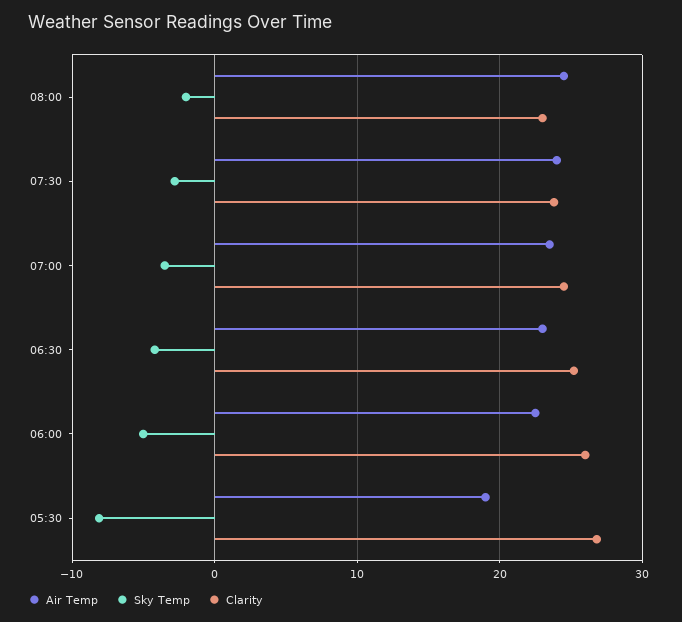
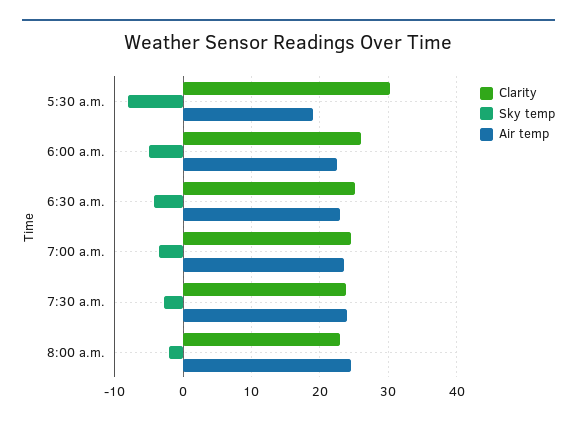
  {
    "Air Temp": {
      "08:00": 25,
      "07:30": 24,
      "07:00": 24,
      "06:30": 23,
      "06:00": 23,
      "05:30": 19
    },
    "Sky Temp": {
      "08:00": -2,
      "07:30": -3,
      "07:00": -4,
      "06:30": -4,
      "06:00": -5,
      "05:30": -8
    },
    "Clarity": {
      "08:00": 23,
      "07:30": 24,
      "07:00": 25,
      "06:30": 25,
      "06:00": 26,
-     "05:30": 27
+     "05:30": 30
    }
  }

